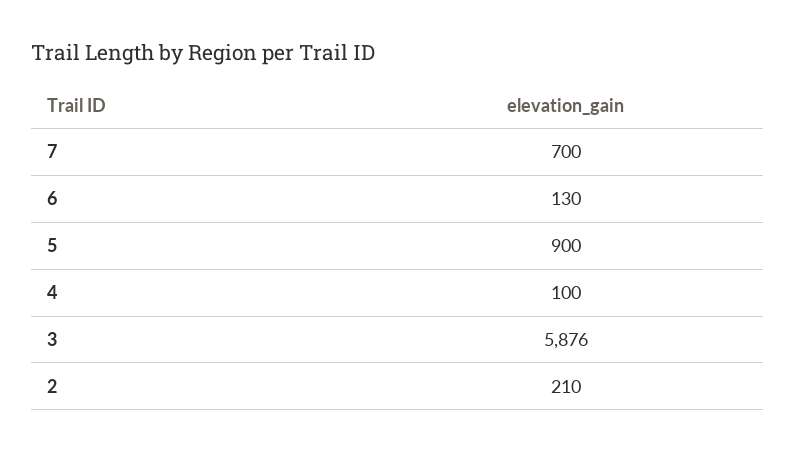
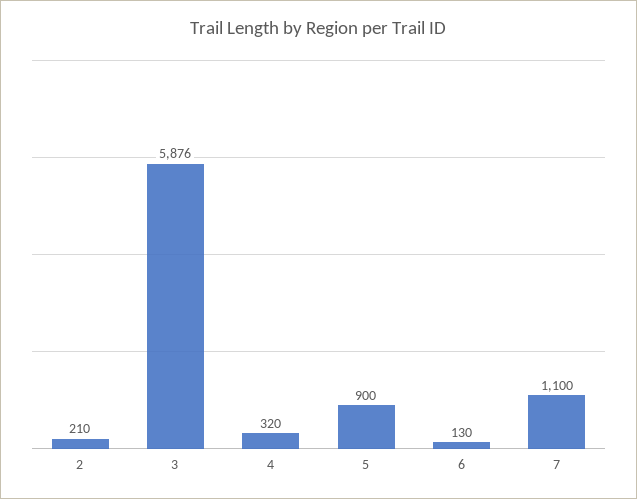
  {
-   "7": 700,
+   "7": 1100,
    "6": 130,
    "5": 900,
-   "4": 100,
+   "4": 320,
    "3": 5876,
    "2": 210
  }

